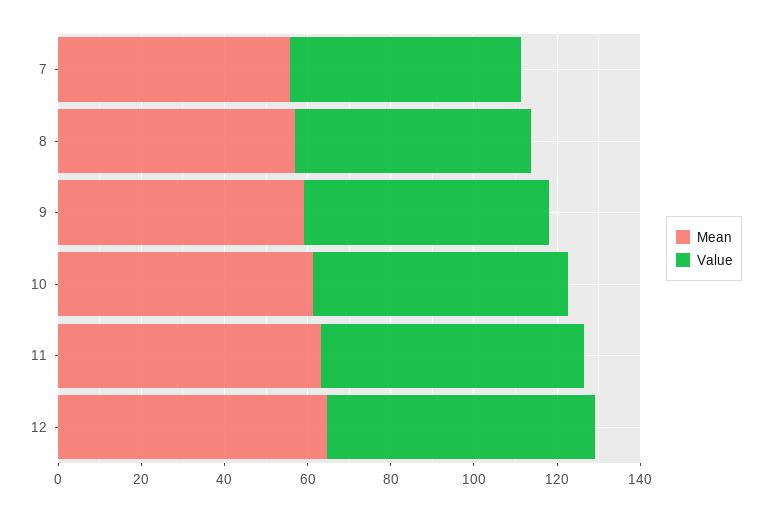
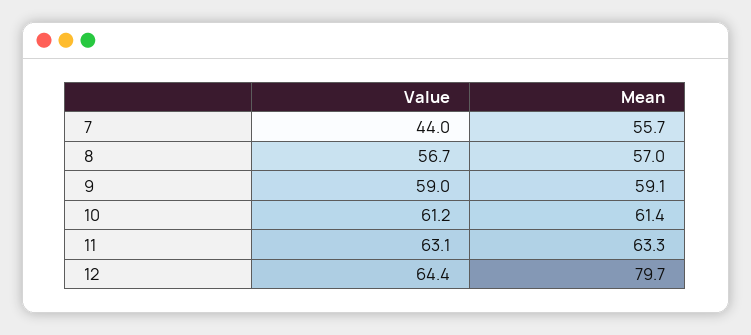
  {
    "Mean": {
      "7": 55.7,
      "8": 57,
      "9": 59.1,
      "10": 61.4,
      "11": 63.3,
-     "12": 65
+     "12": 79.7
    },
    "Value": {
-     "7": 55,
+     "7": 44,
      "8": 56.7,
      "9": 59,
      "10": 61.2,
      "11": 63.1,
      "12": 64.4
    }
  }

